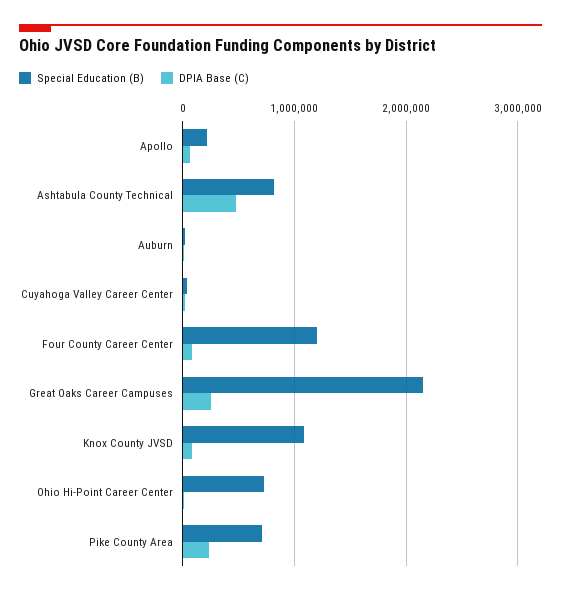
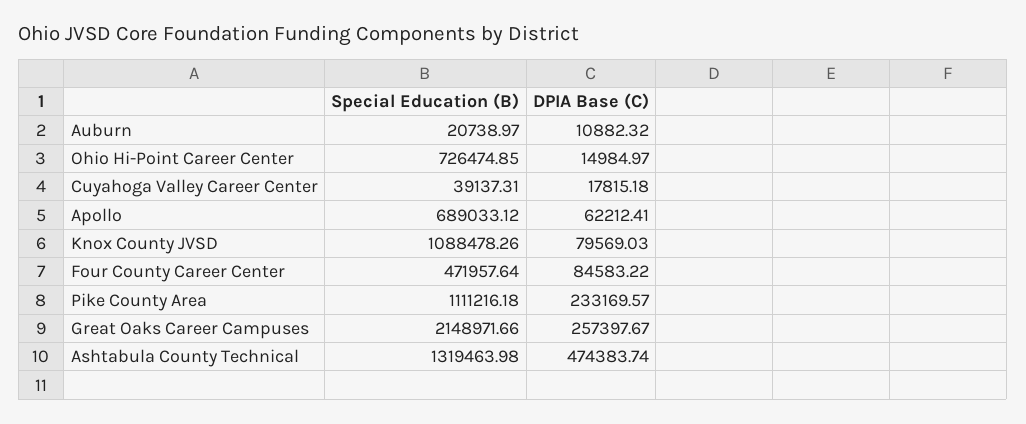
  {
    "Special Education (B)": {
-     "Apollo": 200000,
+     "Apollo": 689033.12,
-     "Ashtabula County Technical": 800000,
+     "Ashtabula County Technical": 1319463.98,
      "Auburn": 20738.97,
      "Cuyahoga Valley Career Center": 39137.31,
-     "Four County Career Center": 1200000,
+     "Four County Career Center": 471957.64,
      "Great Oaks Career Campuses": 2148971.66,
      "Knox County JVSD": 1088478.26,
      "Ohio Hi-Point Career Center": 726474.85,
-     "Pike County Area": 700000
+     "Pike County Area": 1111216.18
    },
    "DPIA Base (C)": {
      "Apollo": 62212.41,
      "Ashtabula County Technical": 474383.74,
      "Auburn": 10882.32,
      "Cuyahoga Valley Career Center": 17815.18,
      "Four County Career Center": 84583.22,
      "Great Oaks Career Campuses": 257397.67,
      "Knox County JVSD": 79569.03,
      "Ohio Hi-Point Career Center": 14984.97,
      "Pike County Area": 233169.57
    }
  }

